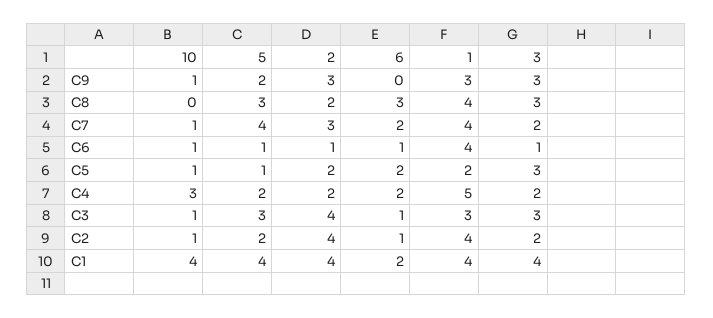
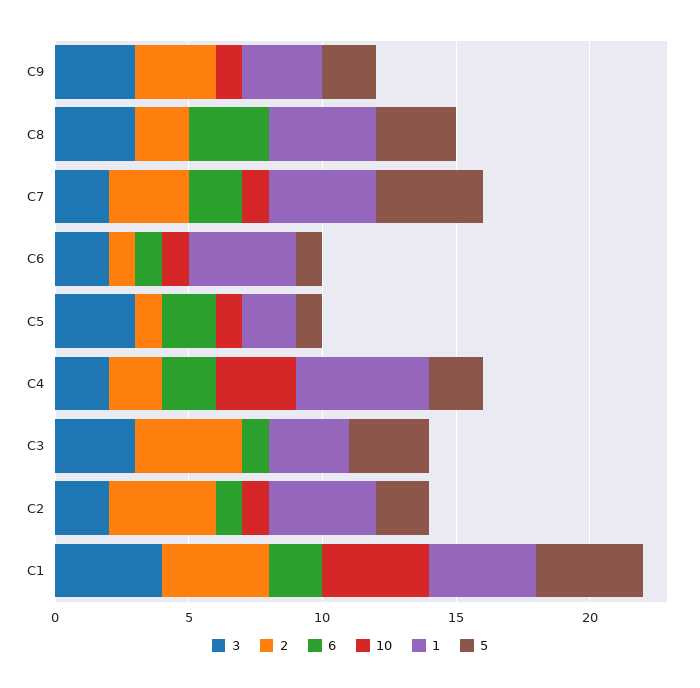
  {
    "10": {
      "C9": 1,
      "C8": 0,
      "C7": 1,
      "C6": 1,
      "C5": 1,
      "C4": 3,
-     "C3": 1,
+     "C3": 0,
      "C2": 1,
      "C1": 4
    },
    "5": {
      "C9": 2,
      "C8": 3,
      "C7": 4,
      "C6": 1,
      "C5": 1,
      "C4": 2,
      "C3": 3,
      "C2": 2,
      "C1": 4
    },
    "2": {
      "C9": 3,
      "C8": 2,
      "C7": 3,
      "C6": 1,
-     "C5": 2,
+     "C5": 1,
      "C4": 2,
      "C3": 4,
      "C2": 4,
      "C1": 4
    },
    "6": {
      "C9": 0,
      "C8": 3,
      "C7": 2,
      "C6": 1,
      "C5": 2,
      "C4": 2,
      "C3": 1,
      "C2": 1,
      "C1": 2
    },
    "1": {
      "C9": 3,
      "C8": 4,
      "C7": 4,
      "C6": 4,
      "C5": 2,
      "C4": 5,
      "C3": 3,
      "C2": 4,
      "C1": 4
    },
    "3": {
      "C9": 3,
      "C8": 3,
      "C7": 2,
-     "C6": 1,
+     "C6": 2,
      "C5": 3,
      "C4": 2,
      "C3": 3,
      "C2": 2,
      "C1": 4
    }
  }

